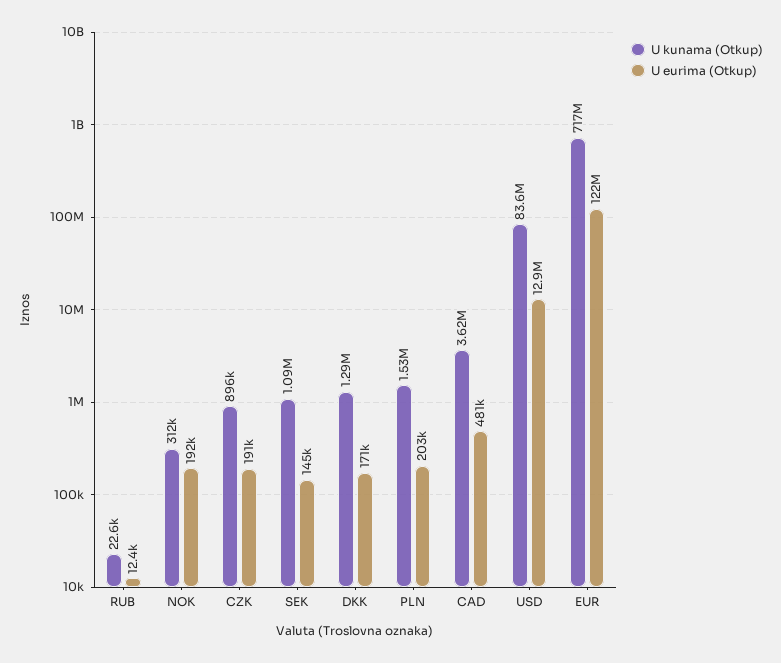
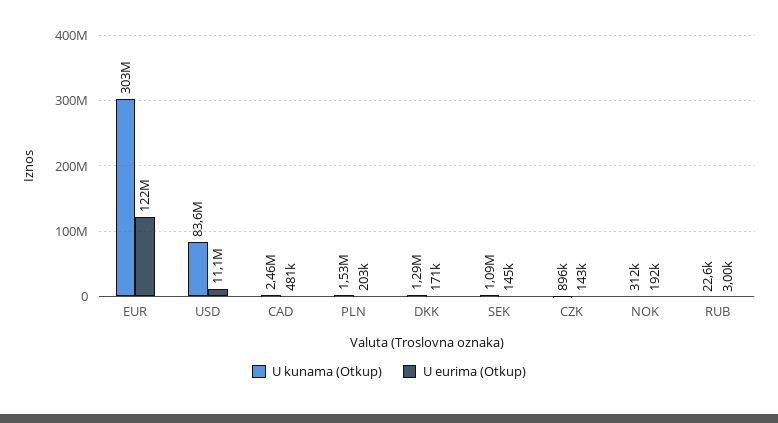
  {
    "U kunama (Otkup)": {
      "RUB": 22600,
      "NOK": 312000,
      "CZK": 896000,
      "SEK": 1090000,
      "DKK": 1290000,
      "PLN": 1530000,
-     "CAD": 3620000,
+     "CAD": 2460000,
      "USD": 83600000,
-     "EUR": 717000000
+     "EUR": 303000000
    },
    "U eurima (Otkup)": {
-     "RUB": 12400,
+     "RUB": 3000,
      "NOK": 192000,
-     "CZK": 191000,
+     "CZK": 143000,
      "SEK": 145000,
      "DKK": 171000,
      "PLN": 203000,
      "CAD": 481000,
-     "USD": 12900000,
+     "USD": 11100000,
      "EUR": 122000000
    }
  }

